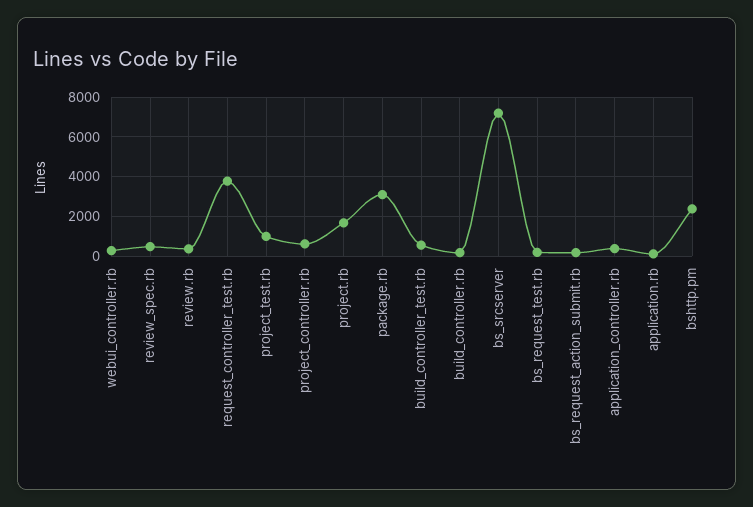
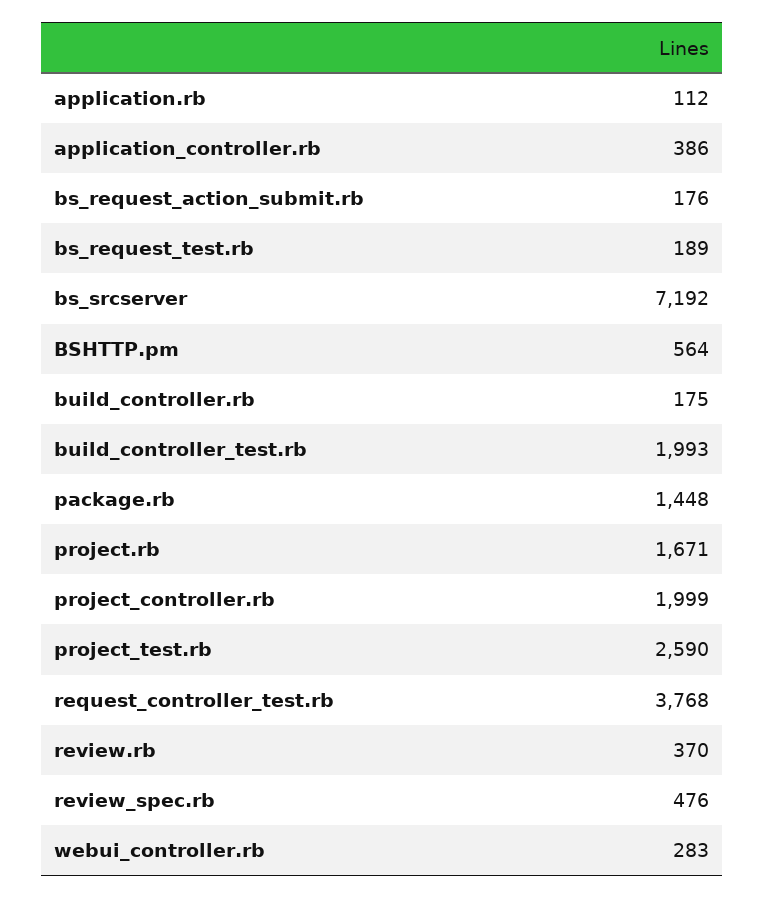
  {
    "webui_controller.rb": 283,
    "review_spec.rb": 476,
    "review.rb": 370,
    "request_controller_test.rb": 3768,
-   "project_test.rb": 1000,
+   "project_test.rb": 2590,
-   "project_controller.rb": 500,
+   "project_controller.rb": 1999,
    "project.rb": 1671,
-   "package.rb": 3000,
+   "package.rb": 1448,
-   "build_controller_test.rb": 500,
+   "build_controller_test.rb": 1993,
    "build_controller.rb": 175,
    "bs_srcserver": 7192,
    "bs_request_test.rb": 189,
    "bs_request_action_submit.rb": 176,
    "application_controller.rb": 386,
    "application.rb": 112,
-   "bshttp.pm": 2500
+   "bshttp.pm": 564
  }

